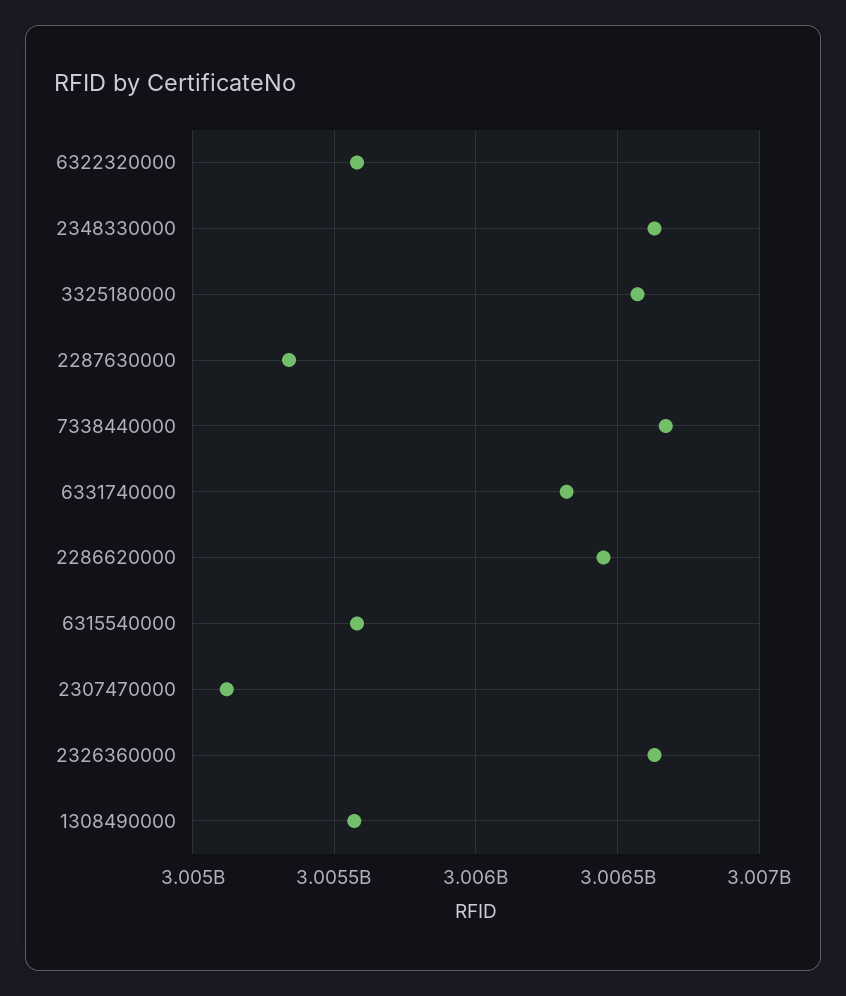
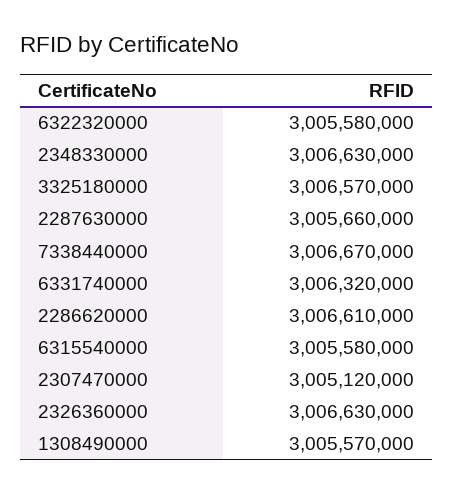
  {
    "6322320000": 3005580000,
    "2348330000": 3006630000,
    "3325180000": 3006570000,
-   "2287630000": 3005350000,
+   "2287630000": 3005660000,
    "7338440000": 3006670000,
    "6331740000": 3006320000,
-   "2286620000": 3006450000,
+   "2286620000": 3006610000,
    "6315540000": 3005580000,
    "2307470000": 3005120000,
    "2326360000": 3006630000,
    "1308490000": 3005570000
  }

